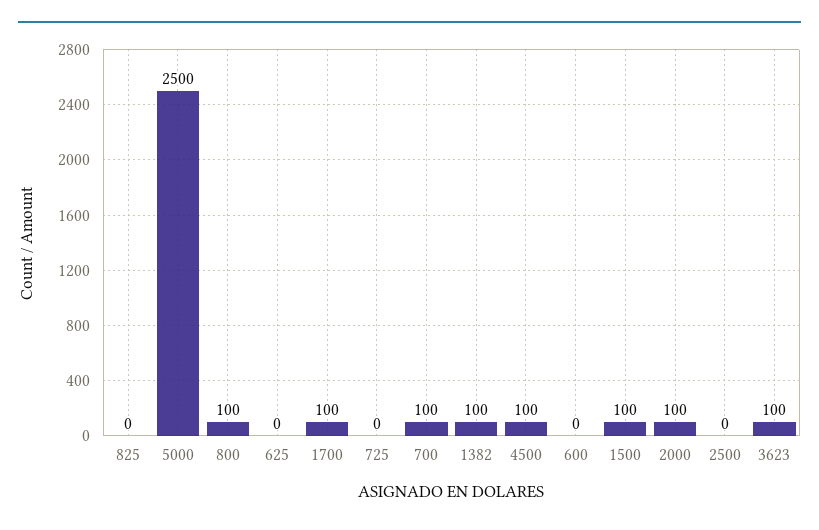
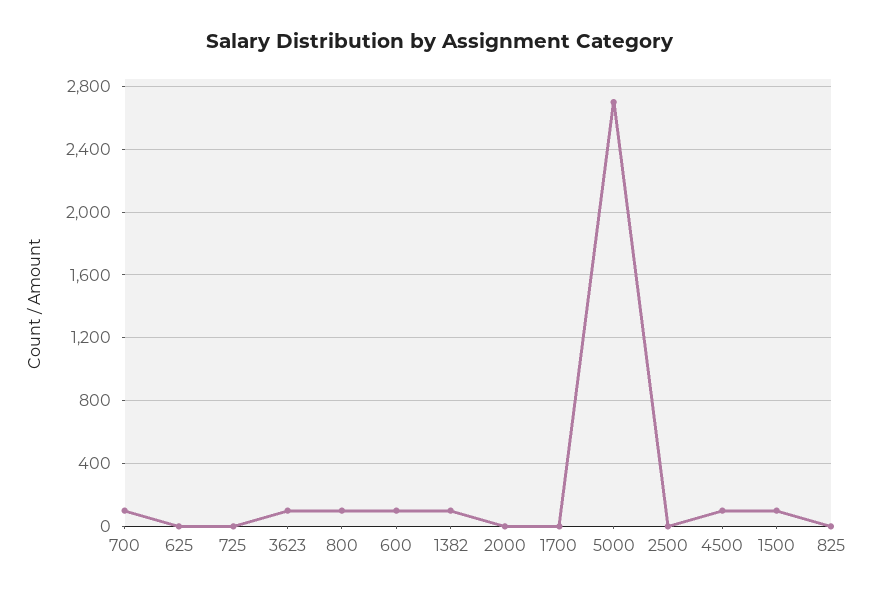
  {
    "825": 0,
-   "5000": 2500,
+   "5000": 2700,
    "800": 100,
    "625": 0,
-   "1700": 100,
+   "1700": 0,
    "725": 0,
    "700": 100,
    "1382": 100,
    "4500": 100,
-   "600": 0,
+   "600": 100,
    "1500": 100,
-   "2000": 100,
+   "2000": 0,
    "2500": 0,
    "3623": 100
  }

